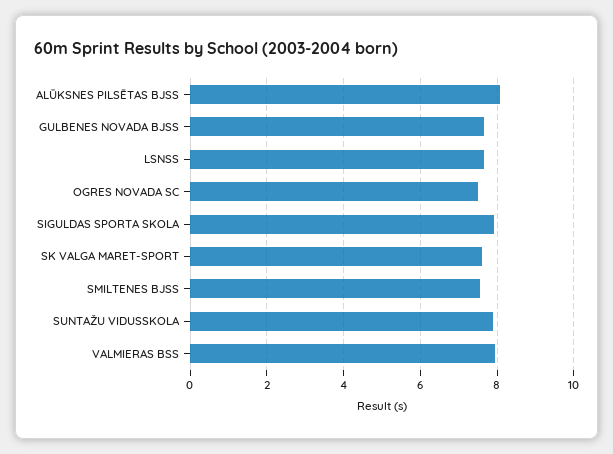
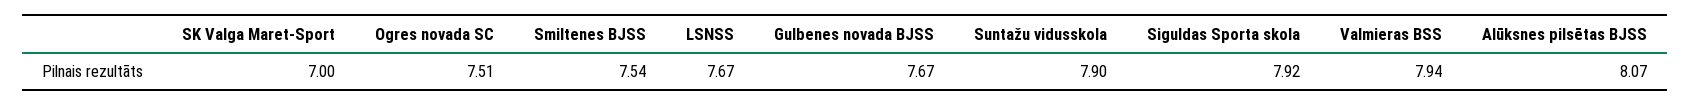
  {
    "ALŪKSNES PILSĒTAS BJSS": 8.07,
    "GULBENES NOVADA BJSS": 7.67,
    "LSNSS": 7.67,
    "OGRES NOVADA SC": 7.51,
    "SIGULDAS SPORTA SKOLA": 7.92,
-   "SK VALGA MARET-SPORT": 7.6,
+   "SK VALGA MARET-SPORT": 7,
    "SMILTENES BJSS": 7.54,
    "SUNTAŽU VIDUSSKOLA": 7.9,
    "VALMIERAS BSS": 7.94
  }

